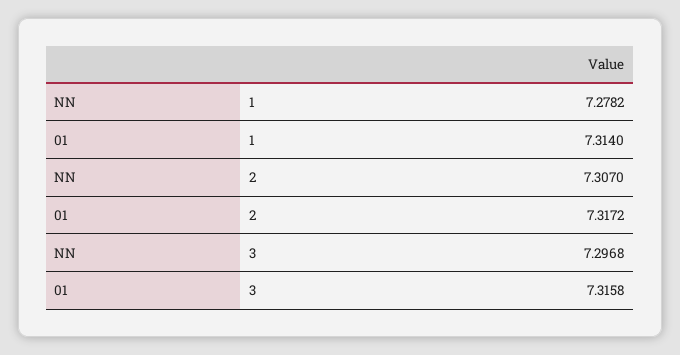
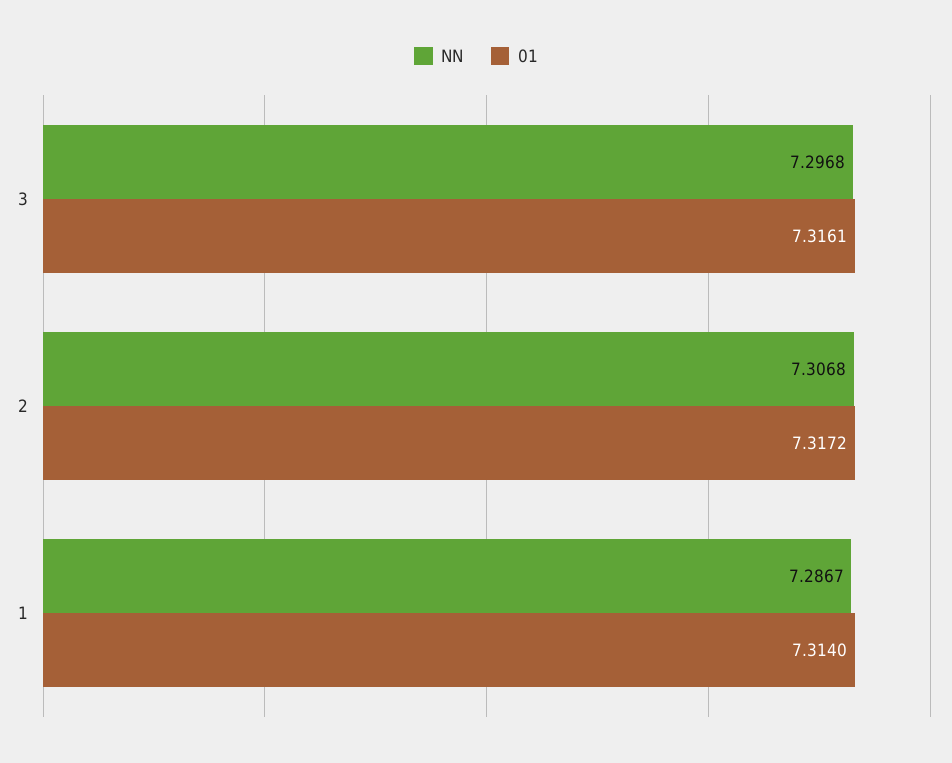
  {
    "NN": {
-     "1": 7.2782,
+     "1": 7.2867,
-     "2": 7.307,
+     "2": 7.3068,
      "3": 7.2968
    },
    "01": {
      "1": 7.314,
      "2": 7.3172,
-     "3": 7.3158
+     "3": 7.3161
    }
  }

